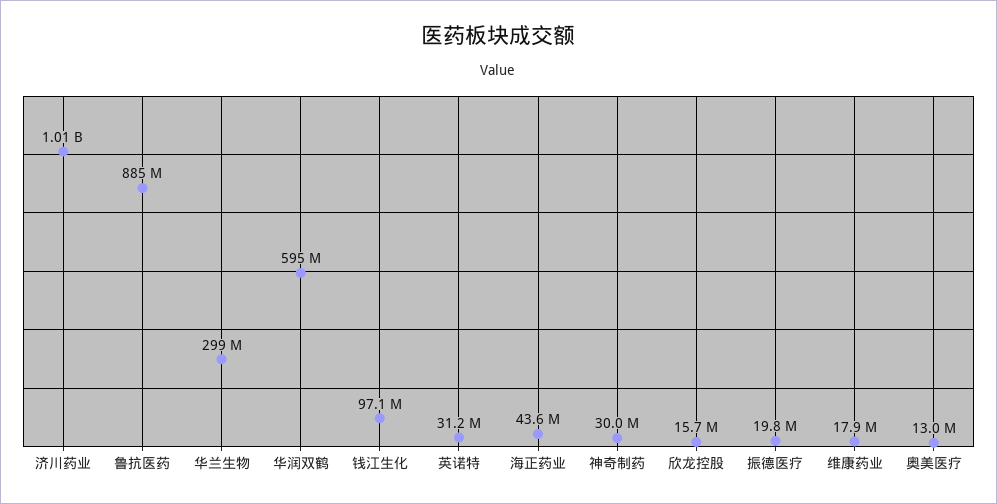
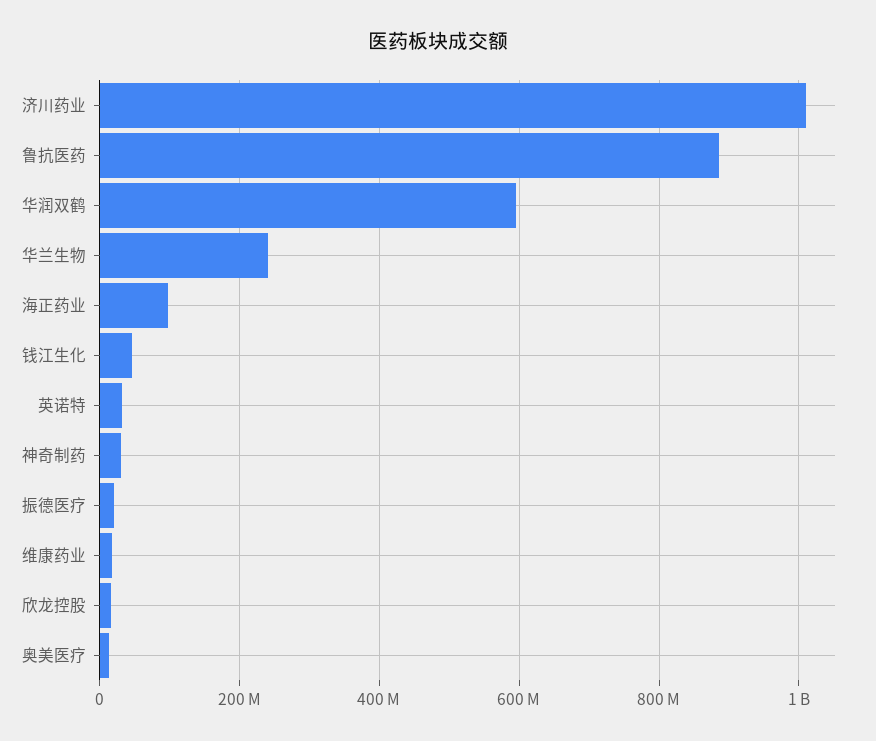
  {
    "济川药业": 1010000000,
    "鲁抗医药": 885000000,
-   "华兰生物": 299000000,
+   "华兰生物": 240000000,
    "华润双鹤": 595000000,
-   "钱江生化": 97100000,
+   "钱江生化": 40000000,
    "英诺特": 31200000,
-   "海正药业": 43600000,
+   "海正药业": 100000000,
    "神奇制药": 30000000,
    "欣龙控股": 15700000,
    "振德医疗": 19800000,
    "维康药业": 17900000,
    "奥美医疗": 13000000
  }

